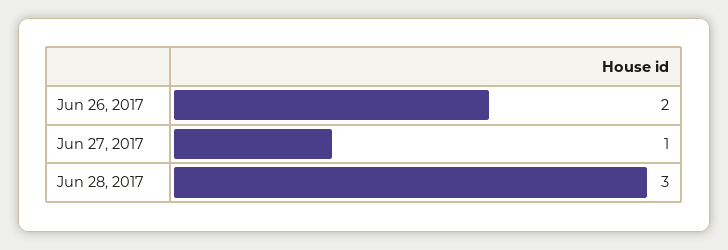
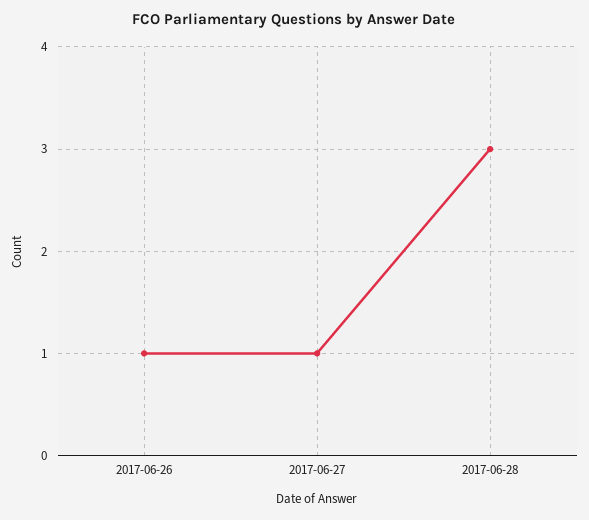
  {
-   "Jun 26, 2017": 2,
+   "Jun 26, 2017": 1,
    "Jun 27, 2017": 1,
    "Jun 28, 2017": 3
  }

